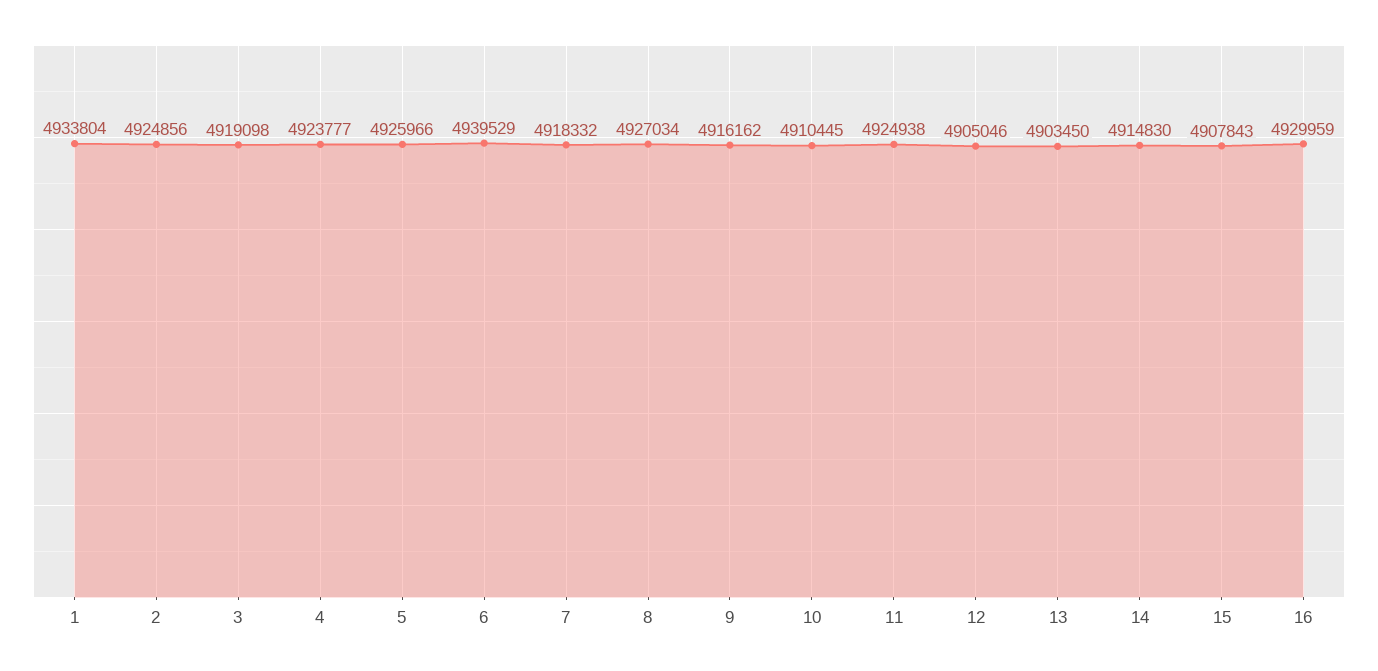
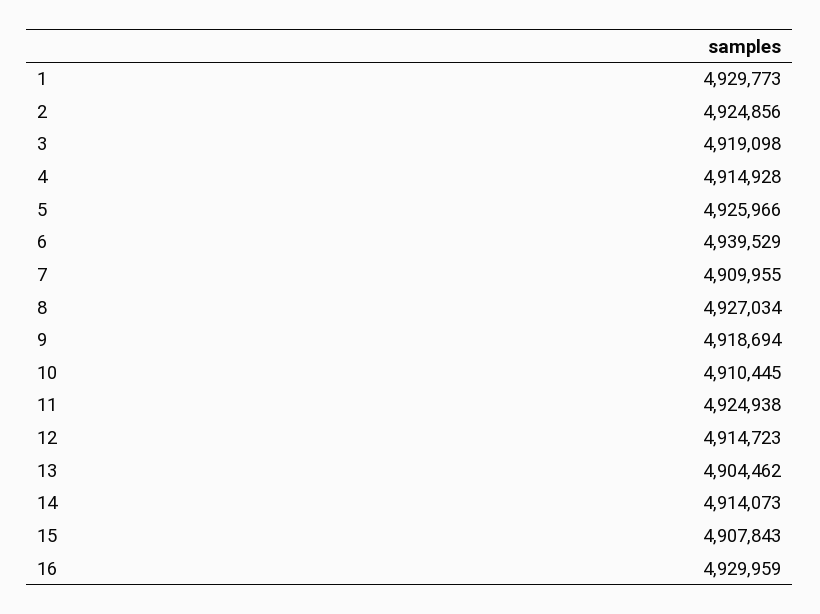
  {
-   "1": 4933804,
+   "1": 4929773,
    "2": 4924856,
    "3": 4919098,
-   "4": 4923777,
+   "4": 4914928,
    "5": 4925966,
    "6": 4939529,
-   "7": 4918332,
+   "7": 4909955,
    "8": 4927034,
-   "9": 4916162,
+   "9": 4918694,
    "10": 4910445,
    "11": 4924938,
-   "12": 4905046,
+   "12": 4914723,
-   "13": 4903450,
+   "13": 4904462,
-   "14": 4914830,
+   "14": 4914073,
    "15": 4907843,
    "16": 4929959
  }

